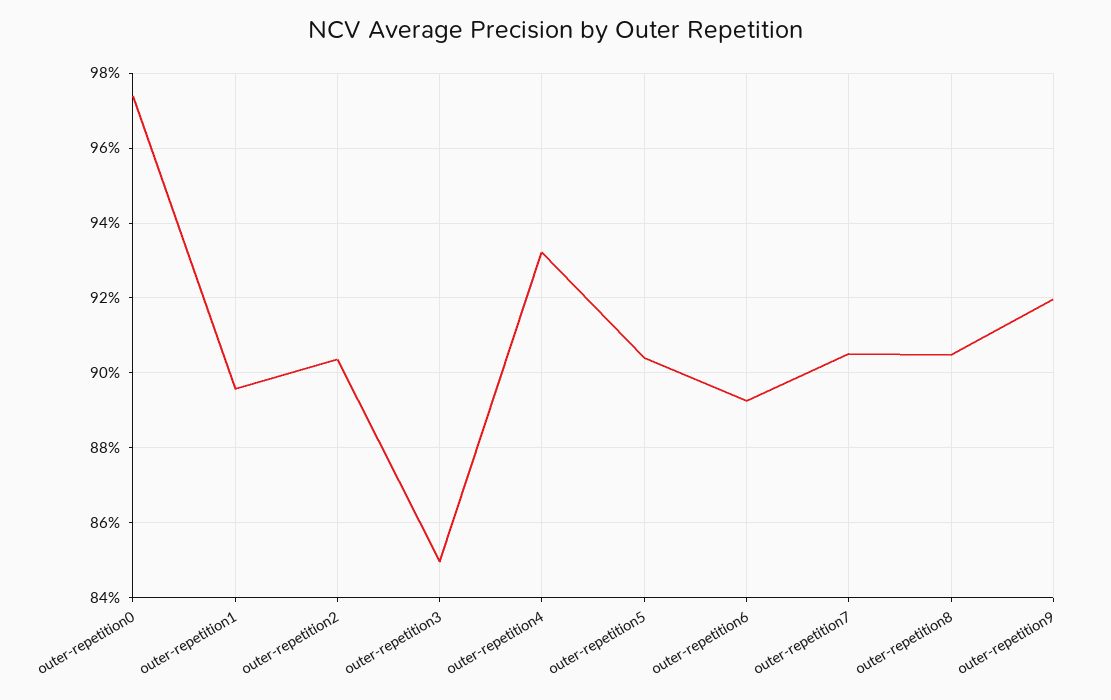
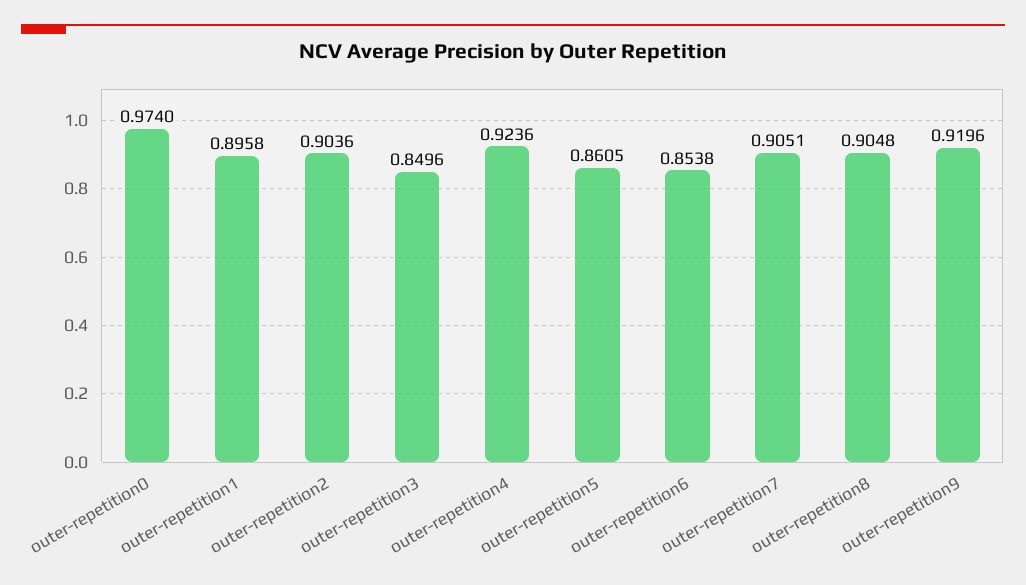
  {
    "outer-repetition0": 0.974,
    "outer-repetition1": 0.8958,
    "outer-repetition2": 0.9036,
    "outer-repetition3": 0.8496,
-   "outer-repetition4": 0.932,
+   "outer-repetition4": 0.9236,
-   "outer-repetition5": 0.904,
+   "outer-repetition5": 0.8605,
-   "outer-repetition6": 0.892,
+   "outer-repetition6": 0.8538,
    "outer-repetition7": 0.9051,
    "outer-repetition8": 0.9048,
    "outer-repetition9": 0.9196
  }

